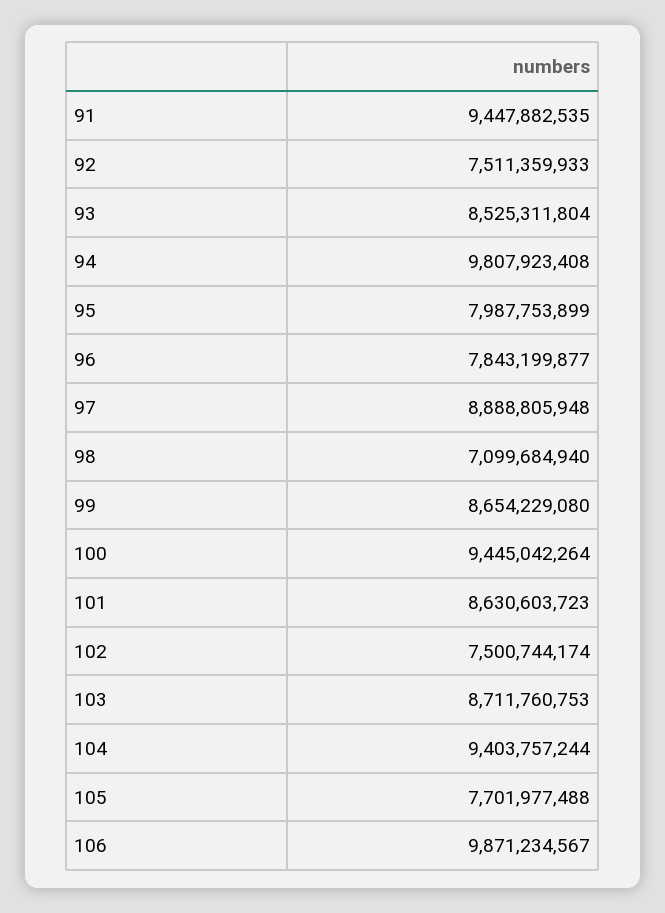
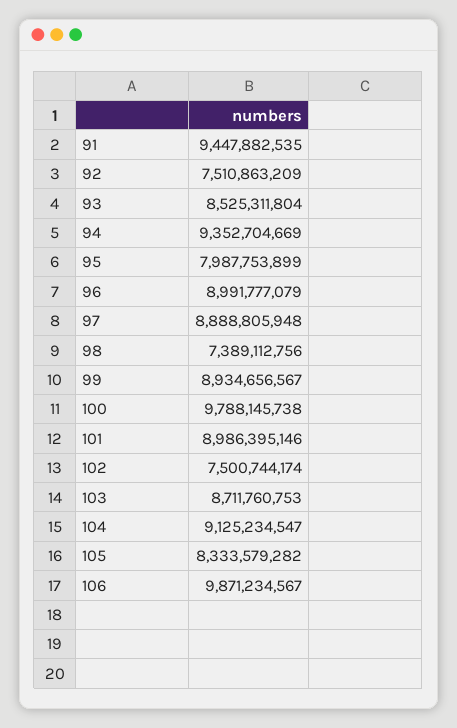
  {
    "91": 9447882535,
-   "92": 7511359933,
+   "92": 7510863209,
    "93": 8525311804,
-   "94": 9807923408,
+   "94": 9352704669,
    "95": 7987753899,
-   "96": 7843199877,
+   "96": 8991777079,
    "97": 8888805948,
-   "98": 7099684940,
+   "98": 7389112756,
-   "99": 8654229080,
+   "99": 8934656567,
-   "100": 9445042264,
+   "100": 9788145738,
-   "101": 8630603723,
+   "101": 8986395146,
    "102": 7500744174,
    "103": 8711760753,
-   "104": 9403757244,
+   "104": 9125234547,
-   "105": 7701977488,
+   "105": 8333579282,
    "106": 9871234567
  }

